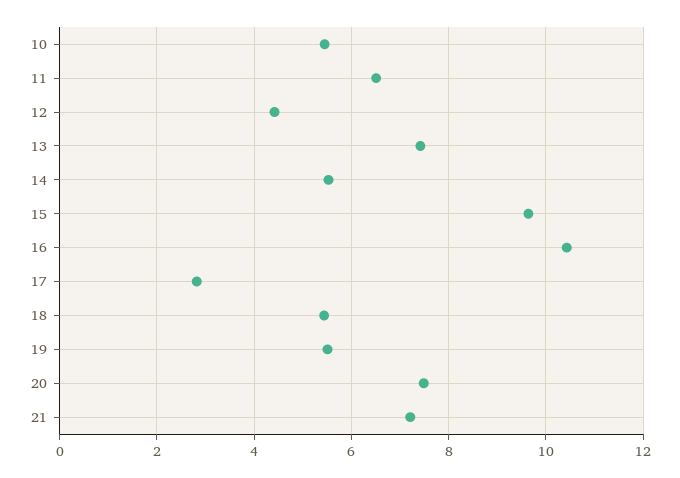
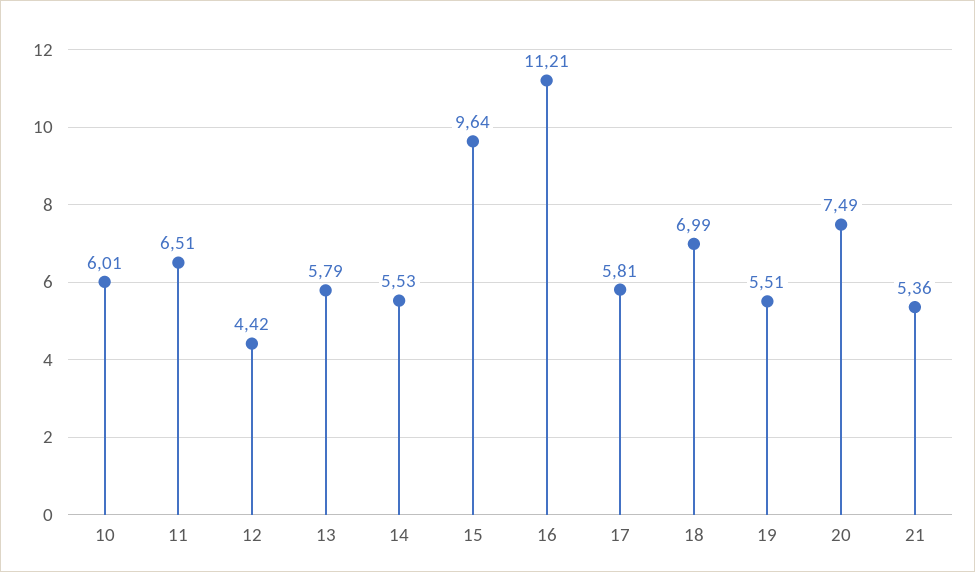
  {
-   "10": 5.4,
+   "10": 6.01,
    "11": 6.51,
    "12": 4.42,
-   "13": 7.4,
+   "13": 5.79,
    "14": 5.53,
    "15": 9.64,
-   "16": 10.4,
+   "16": 11.21,
-   "17": 2.8,
+   "17": 5.81,
-   "18": 5.4,
+   "18": 6.99,
    "19": 5.51,
    "20": 7.49,
-   "21": 7.2
+   "21": 5.36
  }

